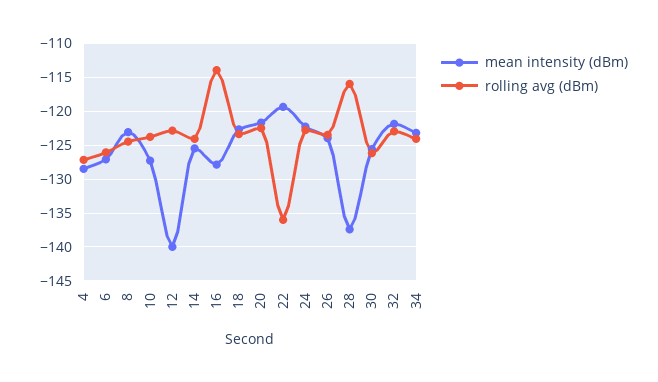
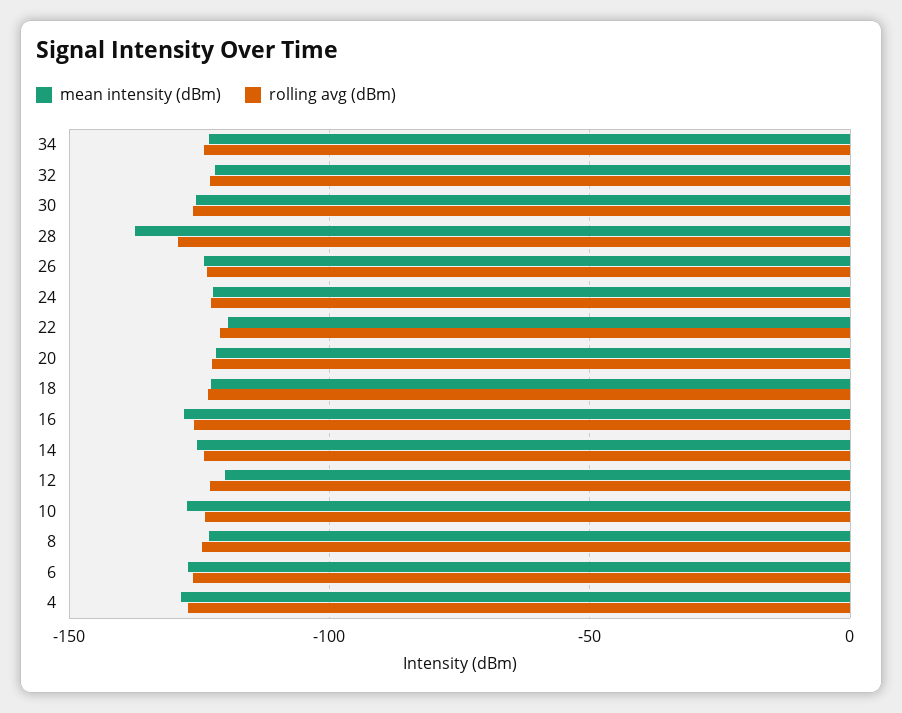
  {
    "mean intensity (dBm)": {
      "4": -129,
      "6": -127,
      "8": -123,
      "10": -127,
-     "12": -140,
+     "12": -120,
      "14": -126,
      "16": -128,
      "18": -123,
      "20": -122,
      "22": -119,
      "24": -122,
      "26": -124,
      "28": -137,
      "30": -126,
      "32": -122,
      "34": -123
    },
    "rolling avg (dBm)": {
      "4": -127,
      "6": -126,
      "8": -125,
      "10": -124,
      "12": -123,
      "14": -124,
-     "16": -114,
+     "16": -125,
      "18": -123,
      "20": -123,
-     "22": -136,
+     "22": -120,
      "24": -123,
      "26": -124,
-     "28": -116,
+     "28": -130,
      "30": -126,
      "32": -123,
      "34": -124
    }
  }

